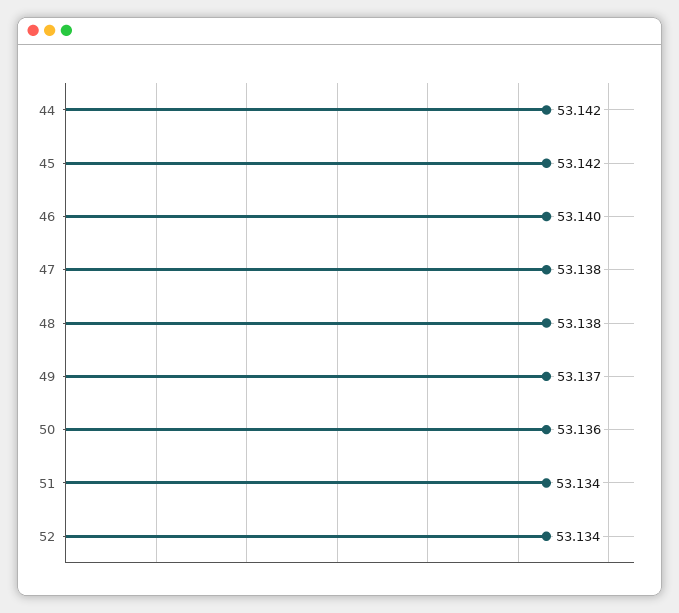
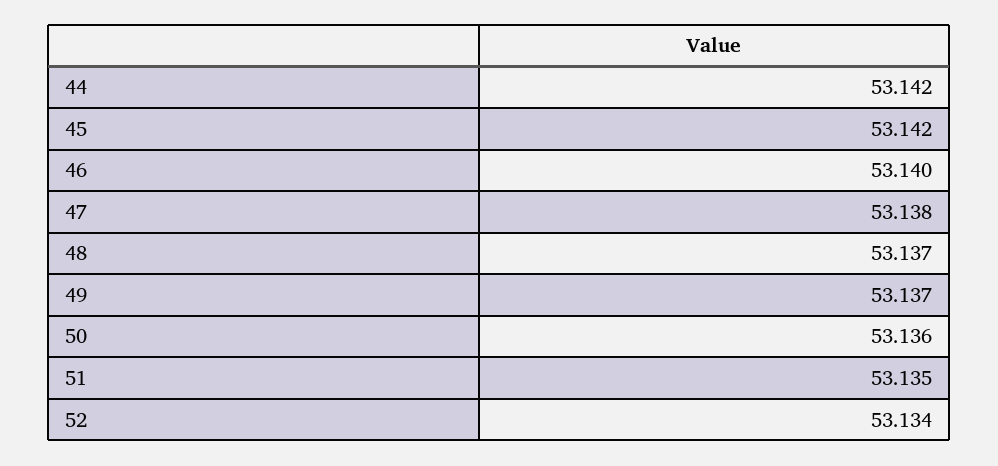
  {
    "44": 53.142,
    "45": 53.142,
    "46": 53.14,
    "47": 53.138,
-   "48": 53.138,
+   "48": 53.137,
    "49": 53.137,
    "50": 53.136,
-   "51": 53.134,
+   "51": 53.135,
    "52": 53.134
  }

